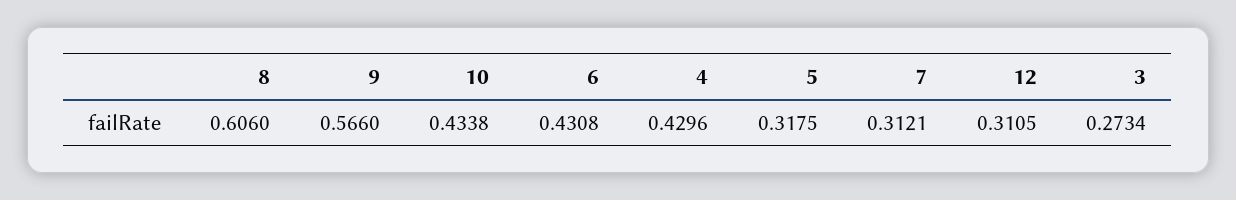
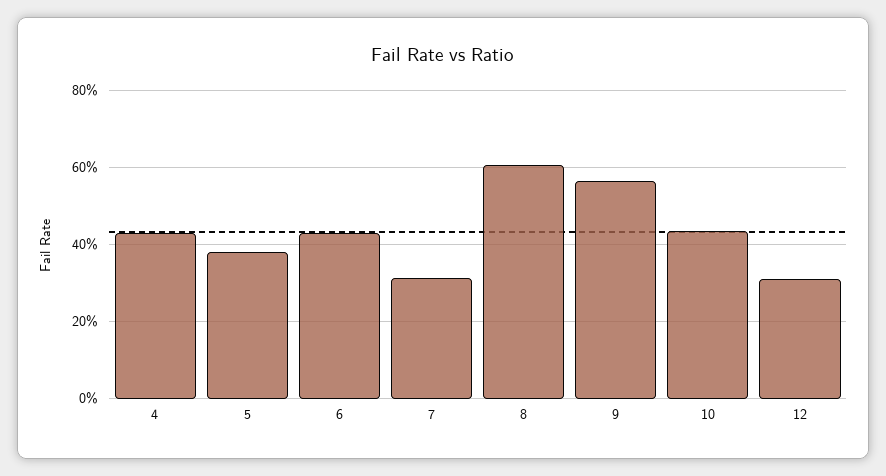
  {
    "8": 0.606,
    "9": 0.566,
    "10": 0.4338,
    "6": 0.4308,
    "4": 0.4296,
-   "5": 0.3175,
+   "5": 0.38,
    "7": 0.3121,
-   "12": 0.3105,
+   "12": 0.3105
-   "3": 0.2734
  }

